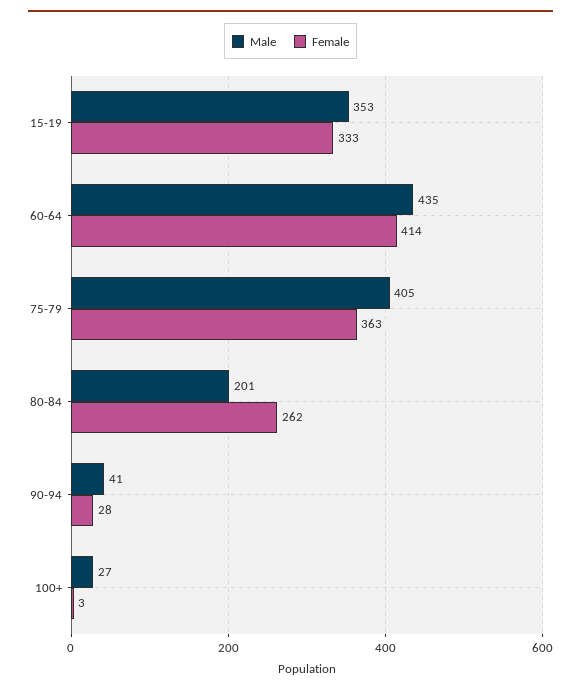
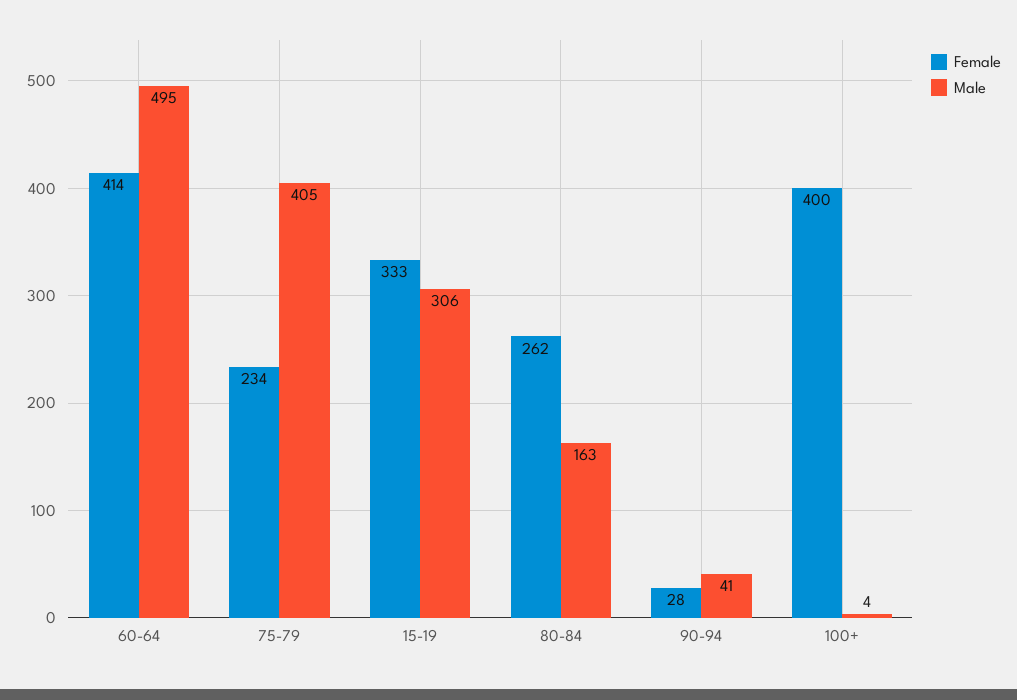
  {
    "Male": {
-     "15-19": 353,
+     "15-19": 306,
-     "60-64": 435,
+     "60-64": 495,
      "75-79": 405,
-     "80-84": 201,
+     "80-84": 163,
      "90-94": 41,
-     "100+": 27
+     "100+": 4
    },
    "Female": {
      "15-19": 333,
      "60-64": 414,
-     "75-79": 363,
+     "75-79": 234,
      "80-84": 262,
      "90-94": 28,
-     "100+": 3
+     "100+": 400
    }
  }

